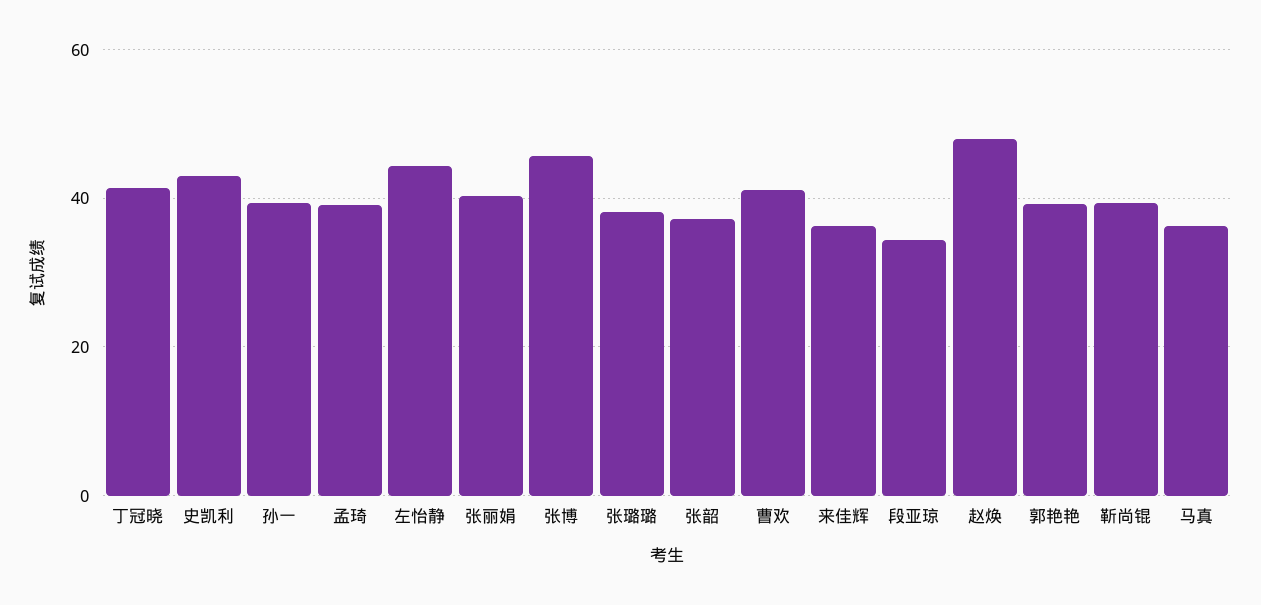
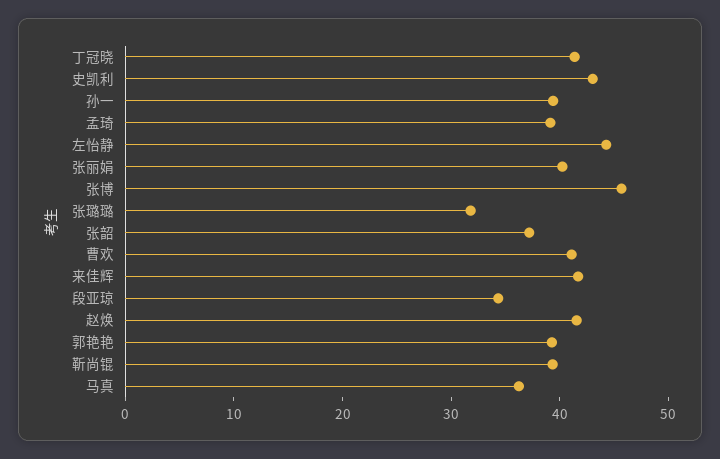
  {
    "丁冠晓": 42,
    "史凯利": 44,
    "孙一": 40,
    "孟琦": 40,
    "左怡静": 44,
    "张丽娟": 40,
    "张博": 46,
-   "张璐璐": 38,
+   "张璐璐": 32,
    "张韶": 38,
    "曹欢": 42,
-   "来佳辉": 36,
+   "来佳辉": 42,
    "段亚琼": 34,
-   "赵焕": 48,
+   "赵焕": 42,
    "郭艳艳": 40,
    "靳尚锟": 40,
    "马真": 36
  }

